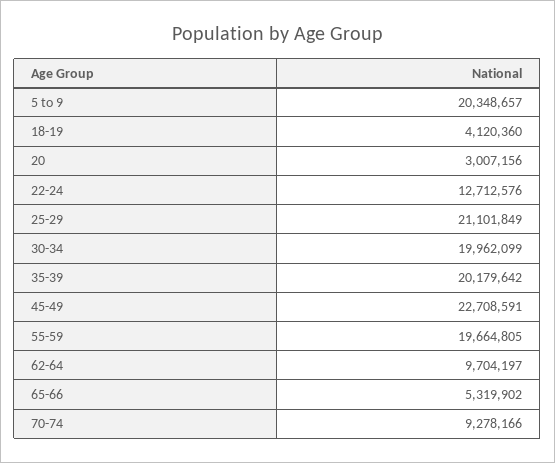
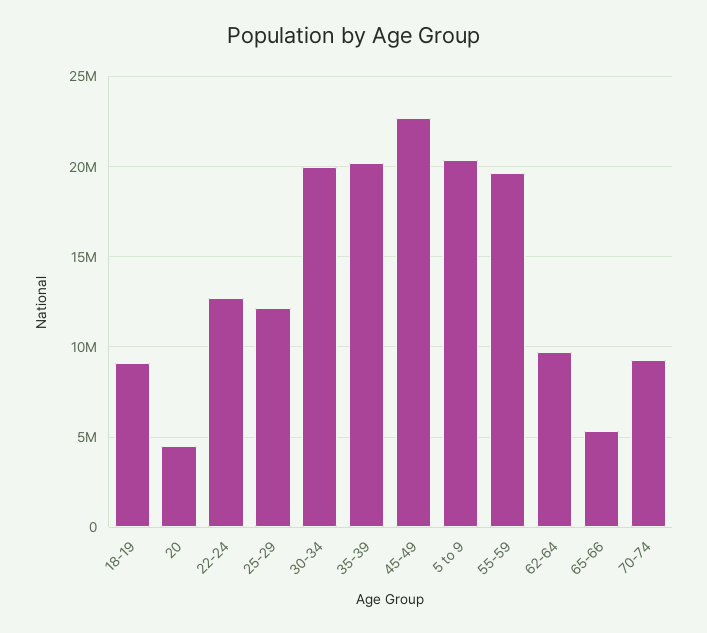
  {
    "5 to 9": 20348657,
-   "18-19": 4120360,
+   "18-19": 9000000,
-   "20": 3007156,
+   "20": 4500000,
    "22-24": 12712576,
-   "25-29": 21101849,
+   "25-29": 12000000,
    "30-34": 19962099,
    "35-39": 20179642,
    "45-49": 22708591,
    "55-59": 19664805,
    "62-64": 9704197,
    "65-66": 5319902,
    "70-74": 9278166
  }

